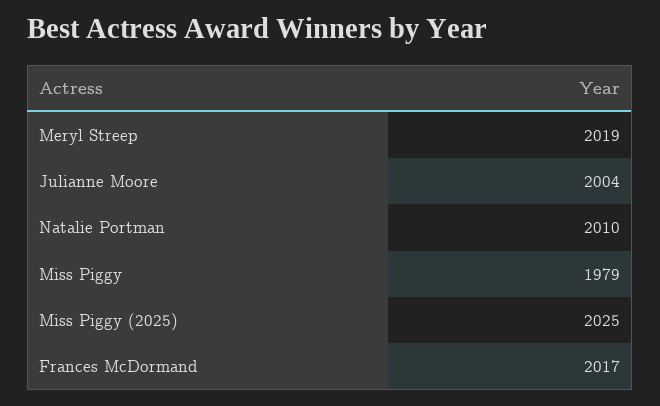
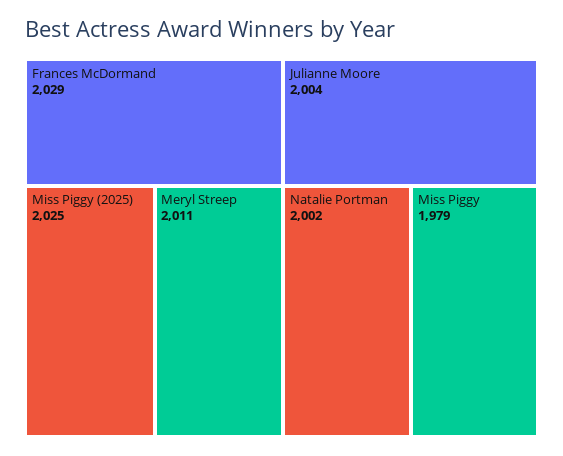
  {
-   "Meryl Streep": 2019,
+   "Meryl Streep": 2011,
    "Julianne Moore": 2004,
-   "Natalie Portman": 2010,
+   "Natalie Portman": 2002,
    "Miss Piggy": 1979,
    "Miss Piggy (2025)": 2025,
-   "Frances McDormand": 2017
+   "Frances McDormand": 2029
  }

